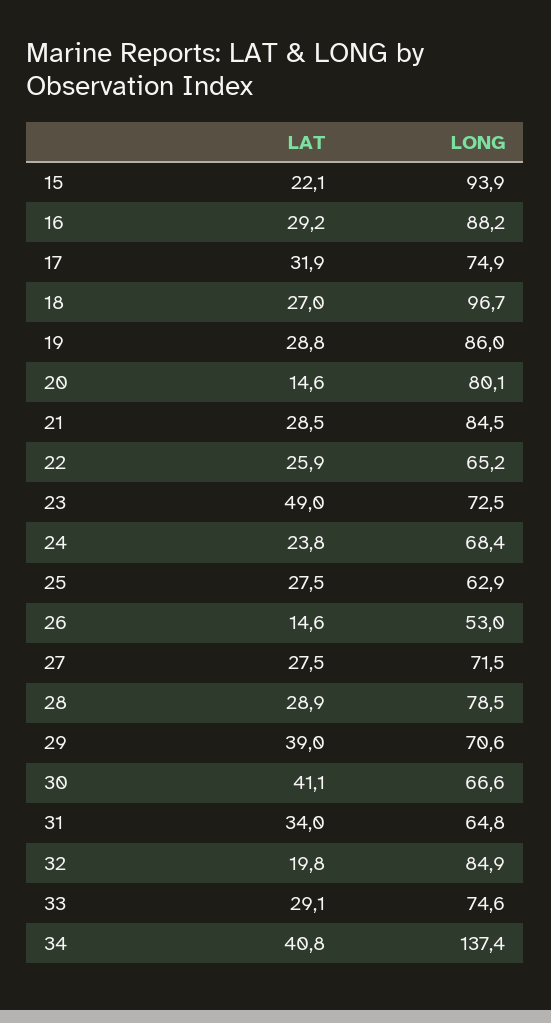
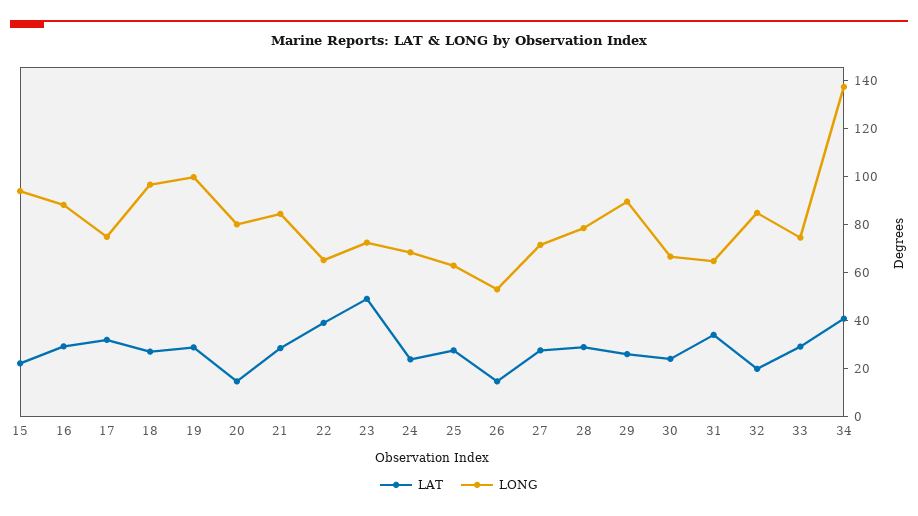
  {
    "LAT": {
      "15": 22.1,
      "16": 29.2,
      "17": 31.9,
      "18": 27,
      "19": 28.8,
      "20": 14.6,
      "21": 28.5,
-     "22": 25.9,
+     "22": 40,
      "23": 49,
      "24": 23.8,
      "25": 27.5,
      "26": 14.6,
      "27": 27.5,
      "28": 28.9,
-     "29": 39,
+     "29": 25,
-     "30": 41.1,
+     "30": 25,
      "31": 34,
      "32": 19.8,
      "33": 29.1,
      "34": 40.8
    },
    "LONG": {
      "15": 93.9,
      "16": 88.2,
      "17": 74.9,
      "18": 96.7,
-     "19": 86,
+     "19": 100,
      "20": 80.1,
      "21": 84.5,
      "22": 65.2,
      "23": 72.5,
      "24": 68.4,
      "25": 62.9,
      "26": 53,
      "27": 71.5,
      "28": 78.5,
-     "29": 70.6,
+     "29": 90,
      "30": 66.6,
      "31": 64.8,
      "32": 84.9,
      "33": 74.6,
      "34": 137.4
    }
  }

